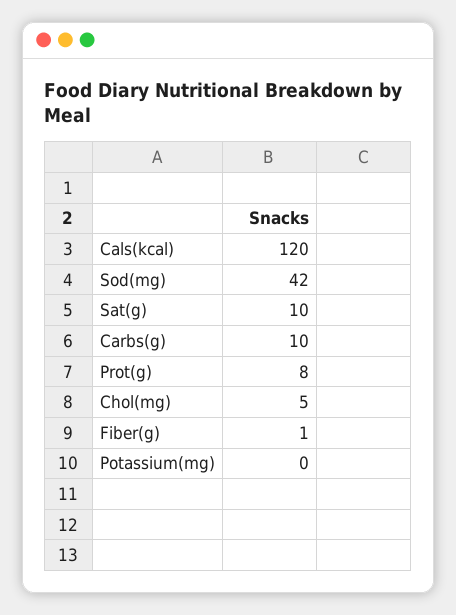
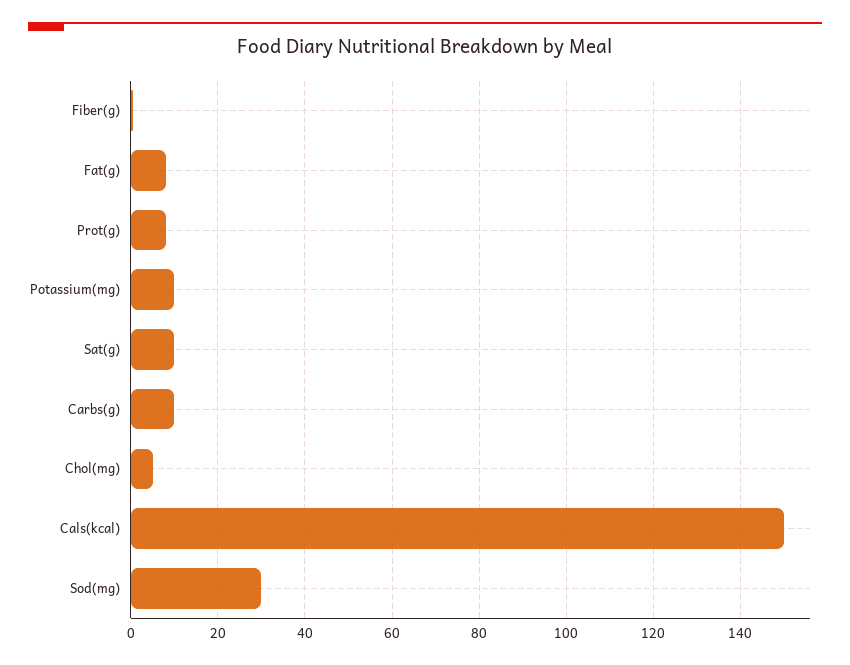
  {
-   "Cals(kcal)": 120,
+   "Cals(kcal)": 150,
-   "Sod(mg)": 42,
+   "Sod(mg)": 30,
    "Sat(g)": 10,
    "Carbs(g)": 10,
    "Prot(g)": 8,
    "Chol(mg)": 5,
    "Fiber(g)": 1,
-   "Potassium(mg)": 0
+   "Potassium(mg)": 10,
+   "Fat(g)": 8
  }

